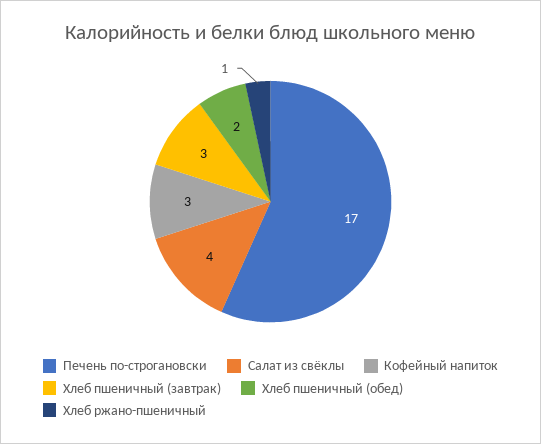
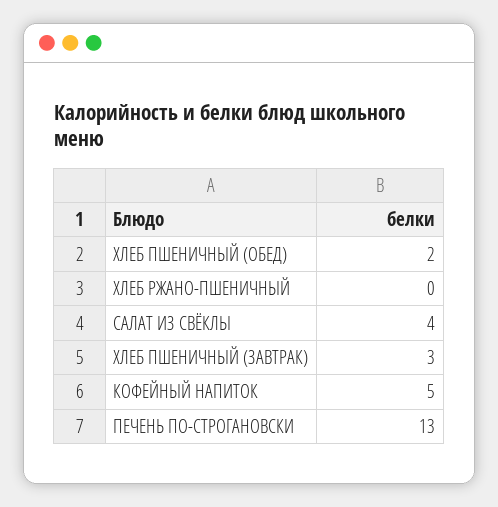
  {
-   "Печень по-строгановски": 17,
+   "Печень по-строгановски": 13,
    "Салат из свёклы": 4,
-   "Кофейный напиток": 3,
+   "Кофейный напиток": 5,
    "Хлеб пшеничный (завтрак)": 3,
    "Хлеб пшеничный (обед)": 2,
-   "Хлеб ржано-пшеничный": 1
+   "Хлеб ржано-пшеничный": 0
  }

